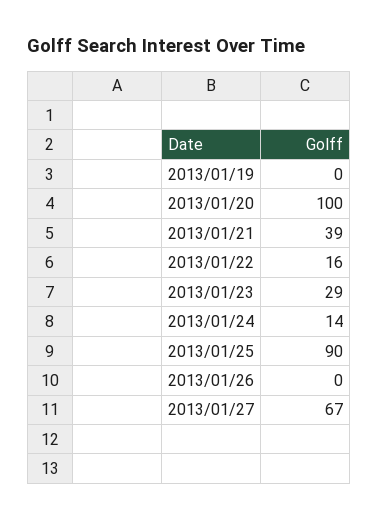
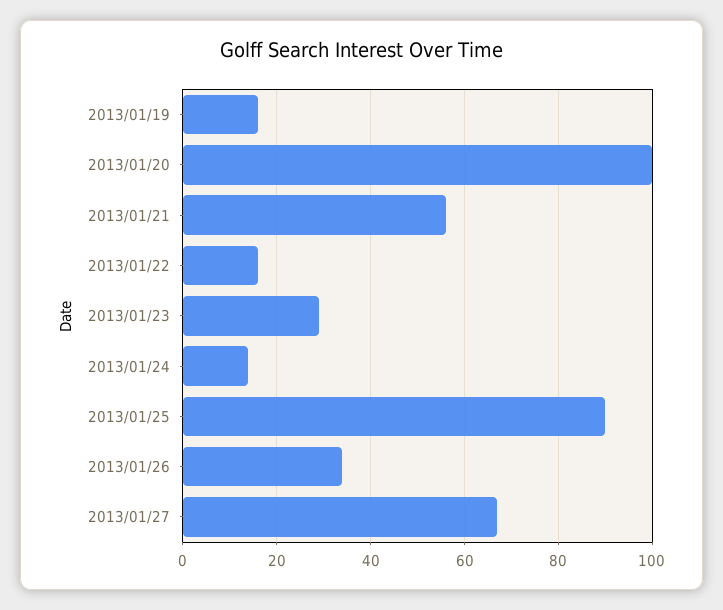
  {
-   "2013/01/19": 0,
+   "2013/01/19": 15,
    "2013/01/20": 100,
-   "2013/01/21": 39,
+   "2013/01/21": 55,
    "2013/01/22": 16,
    "2013/01/23": 29,
    "2013/01/24": 14,
    "2013/01/25": 90,
-   "2013/01/26": 0,
+   "2013/01/26": 35,
    "2013/01/27": 67
  }

